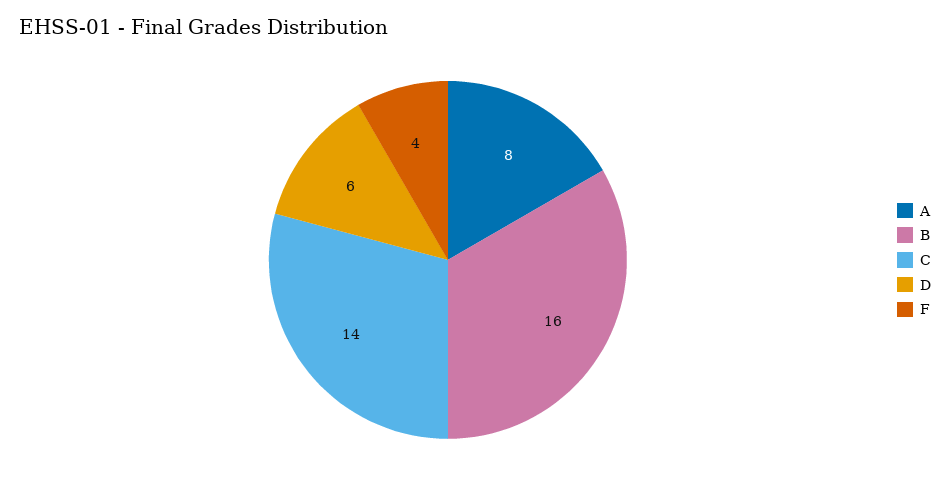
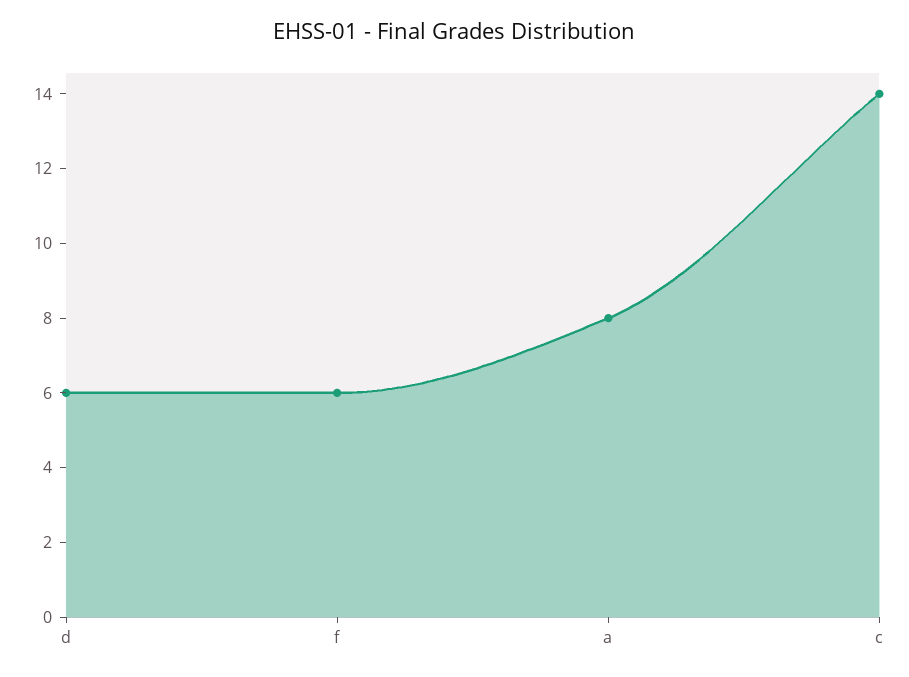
  {
    "A": 8,
-   "B": 16,
    "C": 14,
    "D": 6,
-   "F": 4
+   "F": 6
  }

